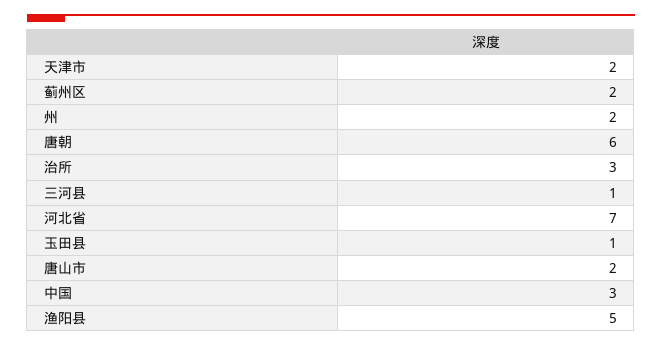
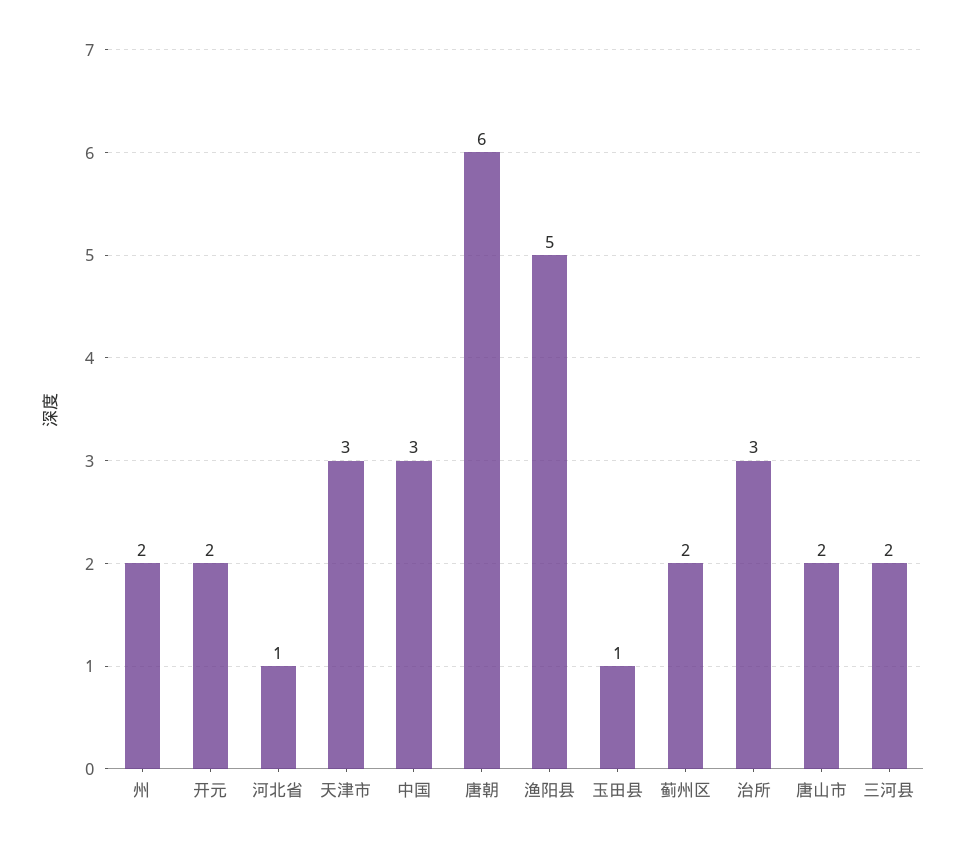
  {
-   "天津市": 2,
+   "天津市": 3,
    "蓟州区": 2,
    "州": 2,
    "唐朝": 6,
    "治所": 3,
-   "三河县": 1,
+   "三河县": 2,
-   "河北省": 7,
+   "河北省": 1,
    "玉田县": 1,
    "唐山市": 2,
    "中国": 3,
-   "渔阳县": 5
+   "渔阳县": 5,
+   "开元": 2
  }

